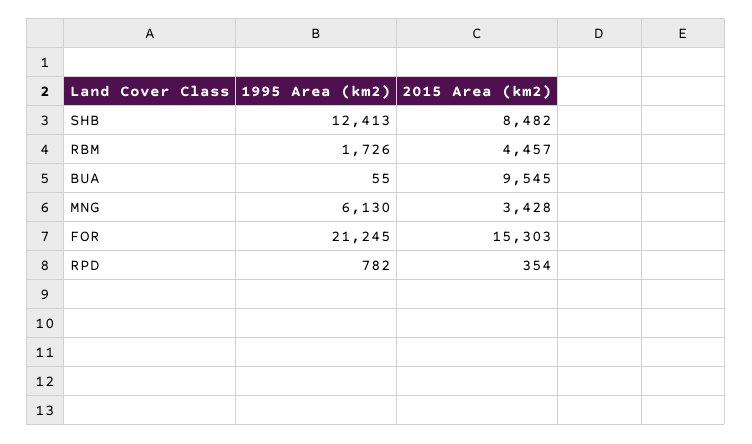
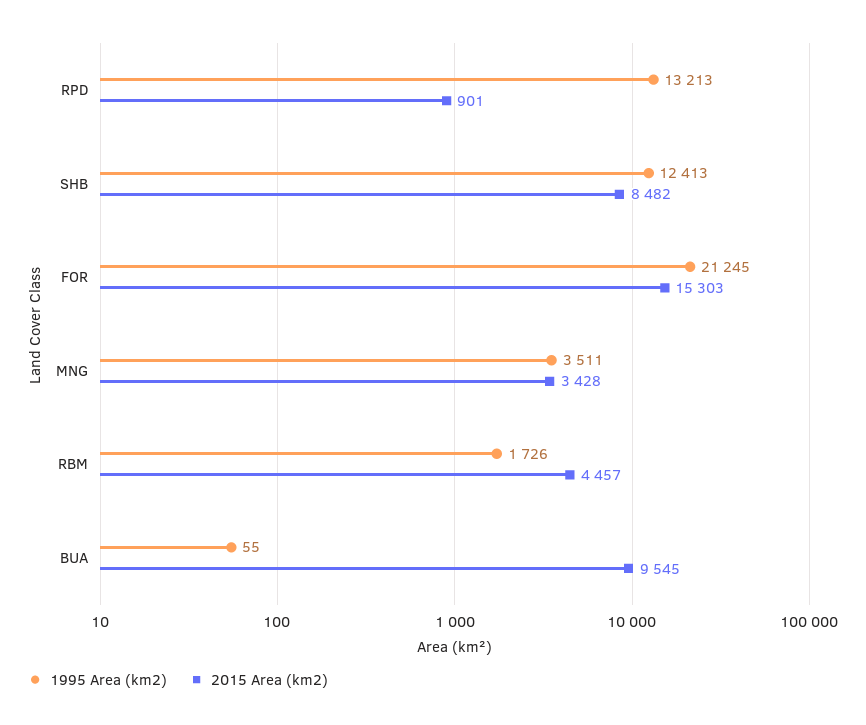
  {
    "1995 Area (km2)": {
      "SHB": 12413,
      "RBM": 1726,
      "BUA": 55,
-     "MNG": 6130,
+     "MNG": 3511,
      "FOR": 21245,
-     "RPD": 782
+     "RPD": 13213
    },
    "2015 Area (km2)": {
      "SHB": 8482,
      "RBM": 4457,
      "BUA": 9545,
      "MNG": 3428,
      "FOR": 15303,
-     "RPD": 354
+     "RPD": 901
    }
  }

